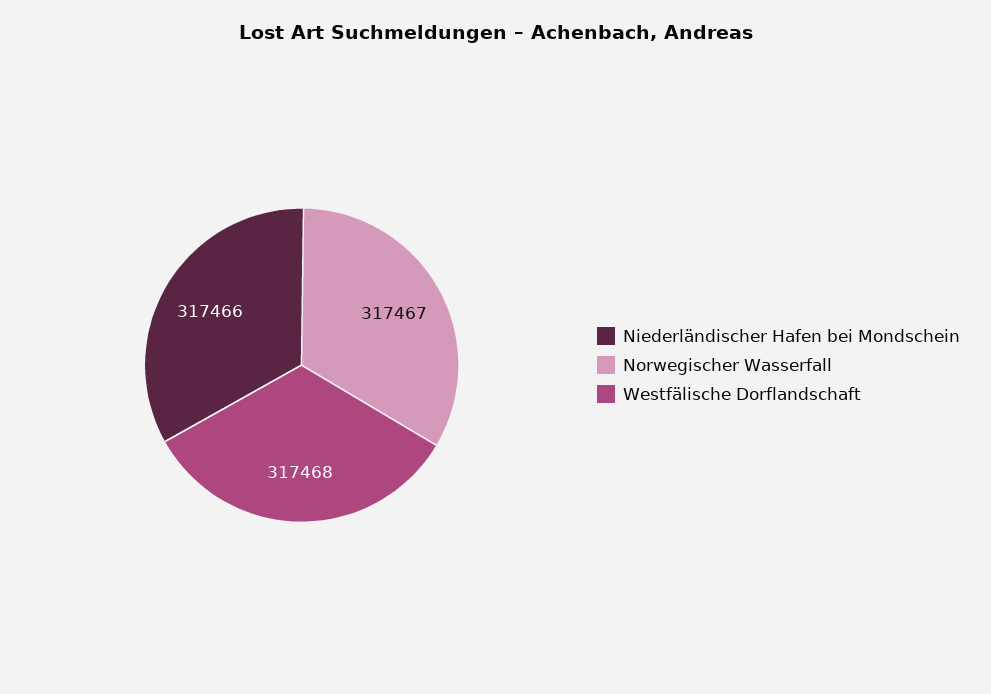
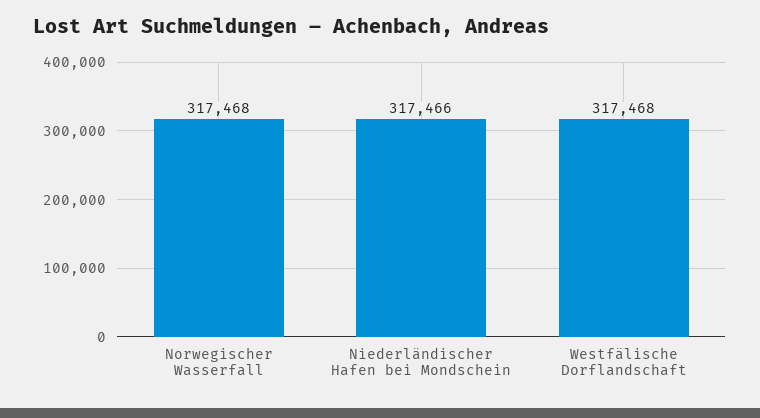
  {
    "Niederländischer Hafen bei Mondschein": 317466,
-   "Norwegischer Wasserfall": 317467,
+   "Norwegischer Wasserfall": 317468,
    "Westfälische Dorflandschaft": 317468
  }

